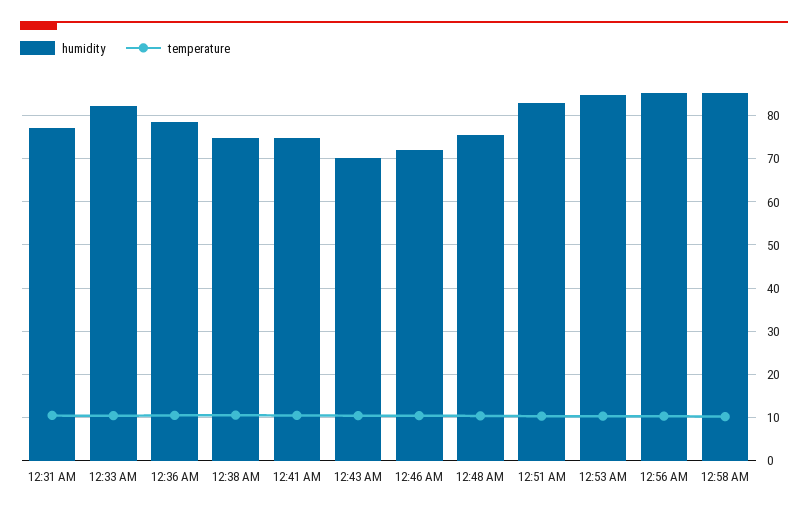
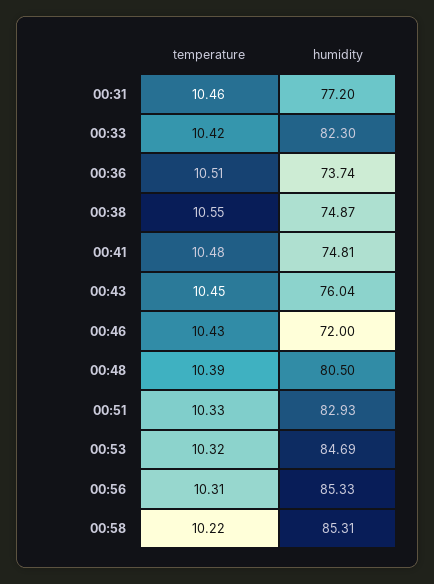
  {
    "humidity": {
      "12:31 AM": 77.2,
      "12:33 AM": 82.3,
-     "12:36 AM": 78,
+     "12:36 AM": 73.74,
      "12:38 AM": 74.87,
      "12:41 AM": 74.81,
-     "12:43 AM": 70,
+     "12:43 AM": 76.04,
      "12:46 AM": 72,
-     "12:48 AM": 76,
+     "12:48 AM": 80.5,
      "12:51 AM": 82.93,
      "12:53 AM": 84.69,
      "12:56 AM": 85.33,
      "12:58 AM": 85.31
    },
    "temperature": {
      "12:31 AM": 10.46,
      "12:33 AM": 10.42,
      "12:36 AM": 10.51,
      "12:38 AM": 10.55,
      "12:41 AM": 10.48,
      "12:43 AM": 10.45,
      "12:46 AM": 10.43,
      "12:48 AM": 10.39,
      "12:51 AM": 10.33,
      "12:53 AM": 10.32,
      "12:56 AM": 10.31,
      "12:58 AM": 10.22
    }
  }

